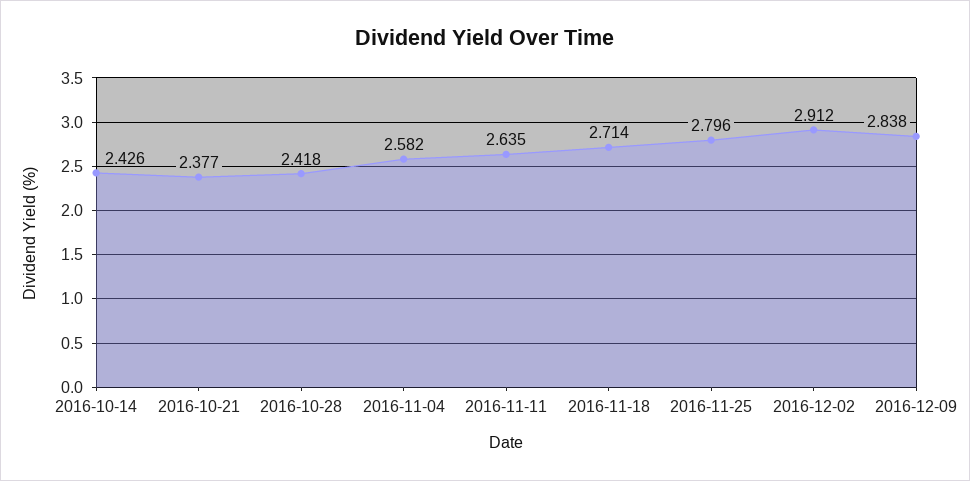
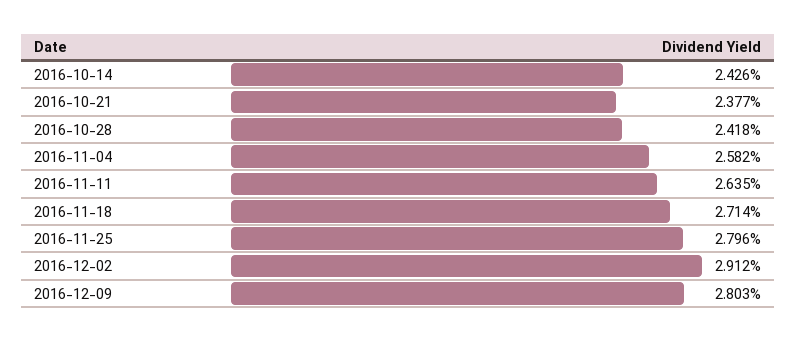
  {
    "2016-10-14": 2.426,
    "2016-10-21": 2.377,
    "2016-10-28": 2.418,
    "2016-11-04": 2.582,
    "2016-11-11": 2.635,
    "2016-11-18": 2.714,
    "2016-11-25": 2.796,
    "2016-12-02": 2.912,
-   "2016-12-09": 2.838
+   "2016-12-09": 2.803
  }

